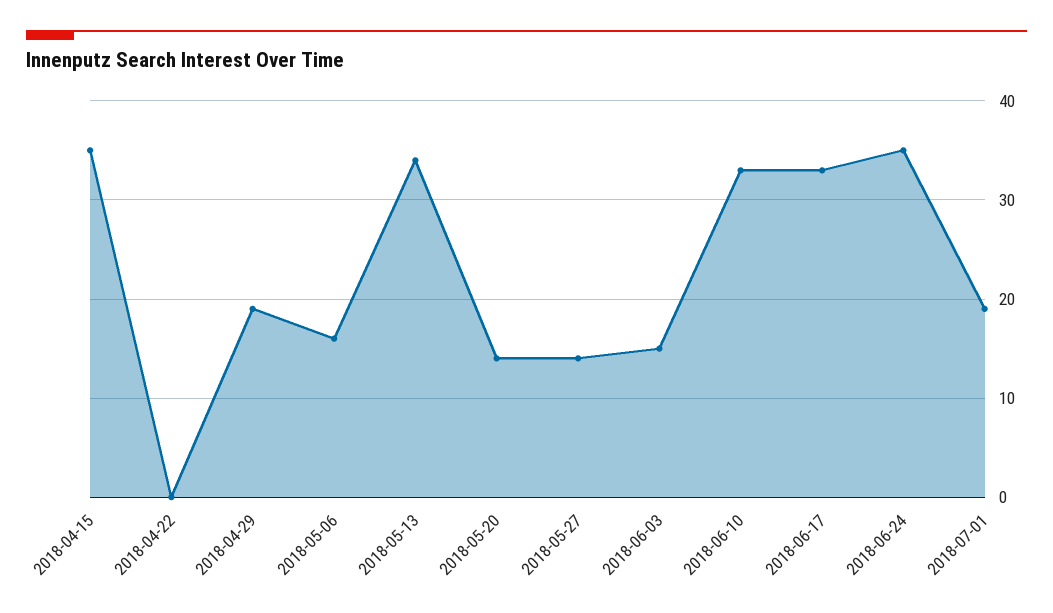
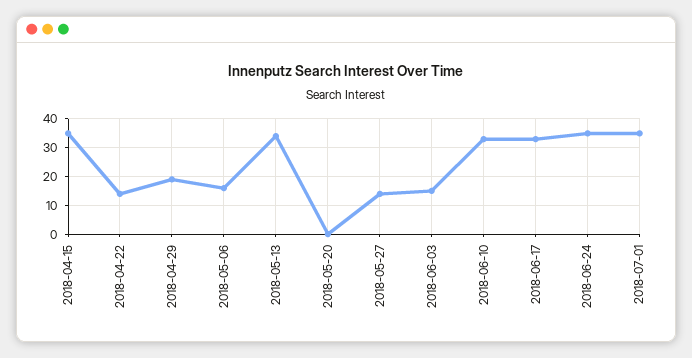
  {
    "2018-04-15": 35,
-   "2018-04-22": 0,
+   "2018-04-22": 15,
    "2018-04-29": 19,
    "2018-05-06": 16,
    "2018-05-13": 34,
-   "2018-05-20": 14,
+   "2018-05-20": 0,
    "2018-05-27": 14,
    "2018-06-03": 15,
    "2018-06-10": 33,
    "2018-06-17": 33,
    "2018-06-24": 35,
-   "2018-07-01": 19
+   "2018-07-01": 35
  }

